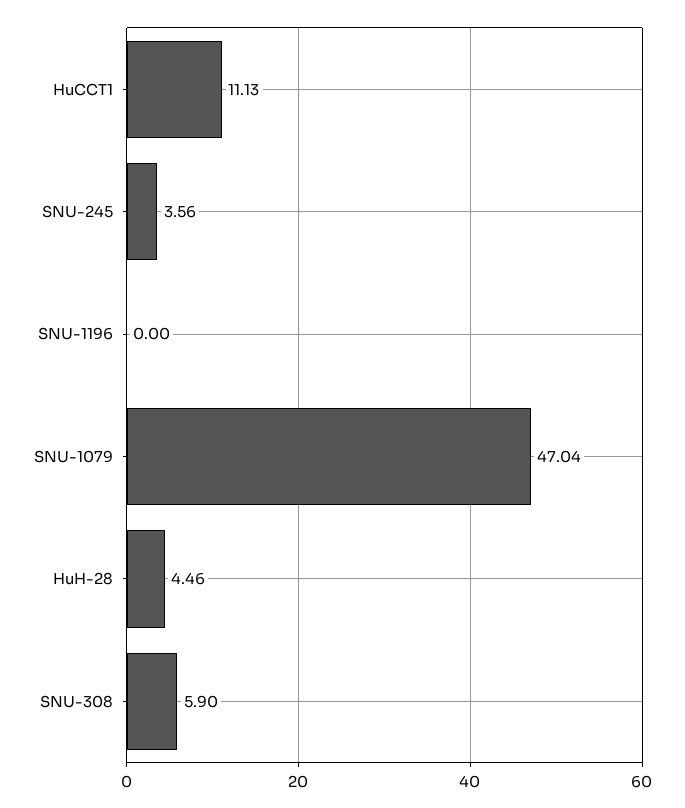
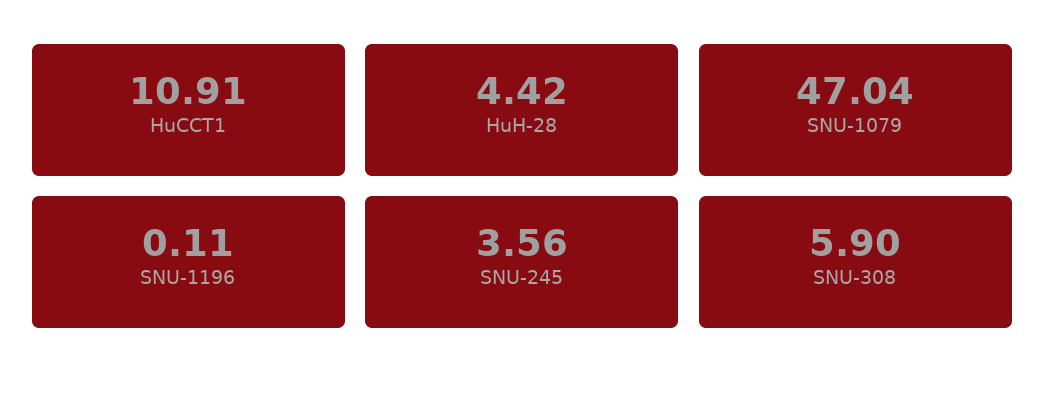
  {
-   "HuCCT1": 11.13,
+   "HuCCT1": 10.91,
    "SNU-245": 3.56,
-   "SNU-1196": 0,
+   "SNU-1196": 0.11,
    "SNU-1079": 47.04,
-   "HuH-28": 4.46,
+   "HuH-28": 4.42,
    "SNU-308": 5.9
  }

